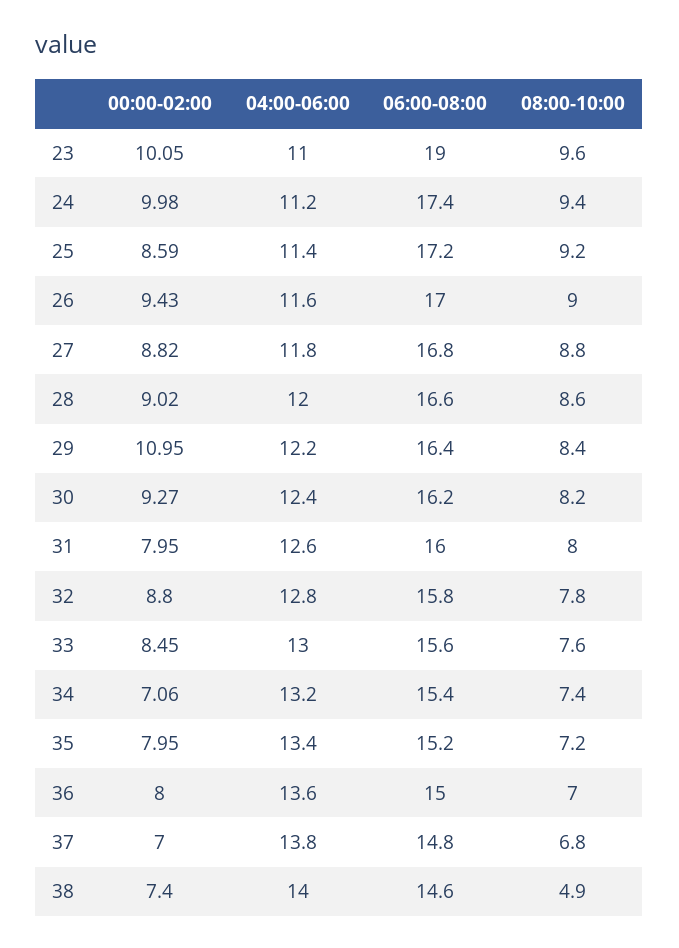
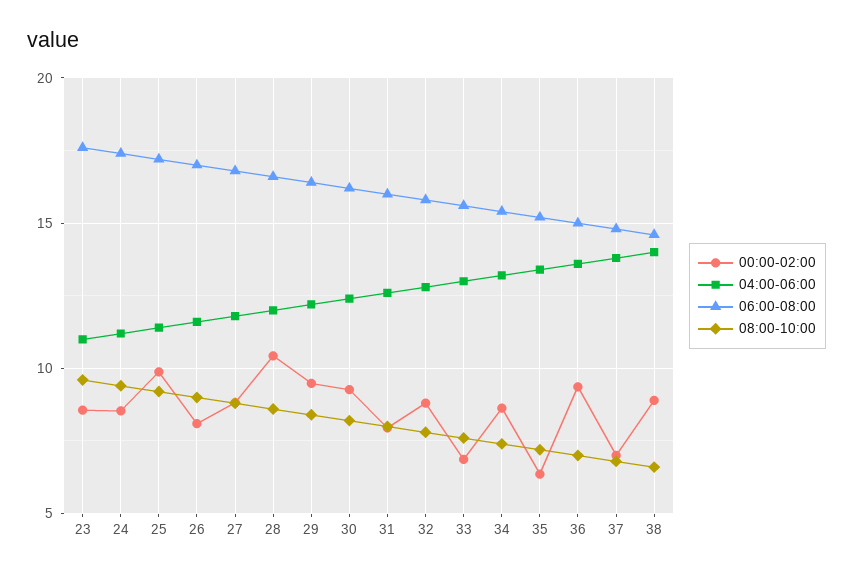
  {
    "00:00-02:00": {
-     "23": 10.05,
+     "23": 8.5,
-     "24": 9.98,
+     "24": 8.5,
-     "25": 8.59,
+     "25": 10,
-     "26": 9.43,
+     "26": 8,
      "27": 8.82,
-     "28": 9.02,
+     "28": 10.5,
-     "29": 10.95,
+     "29": 9.5,
      "30": 9.27,
      "31": 7.95,
      "32": 8.8,
-     "33": 8.45,
+     "33": 7,
-     "34": 7.06,
+     "34": 8.5,
-     "35": 7.95,
+     "35": 6.5,
-     "36": 8,
+     "36": 9.5,
      "37": 7,
-     "38": 7.4
+     "38": 9
    },
    "04:00-06:00": {
      "23": 11,
      "24": 11.2,
      "25": 11.4,
      "26": 11.6,
      "27": 11.8,
      "28": 12,
      "29": 12.2,
      "30": 12.4,
      "31": 12.6,
      "32": 12.8,
      "33": 13,
      "34": 13.2,
      "35": 13.4,
      "36": 13.6,
      "37": 13.8,
      "38": 14
    },
    "06:00-08:00": {
-     "23": 19,
+     "23": 17.5,
      "24": 17.4,
      "25": 17.2,
      "26": 17,
      "27": 16.8,
      "28": 16.6,
      "29": 16.4,
      "30": 16.2,
      "31": 16,
      "32": 15.8,
      "33": 15.6,
      "34": 15.4,
      "35": 15.2,
      "36": 15,
      "37": 14.8,
      "38": 14.6
    },
    "08:00-10:00": {
      "23": 9.6,
      "24": 9.4,
      "25": 9.2,
      "26": 9,
      "27": 8.8,
      "28": 8.6,
      "29": 8.4,
      "30": 8.2,
      "31": 8,
      "32": 7.8,
      "33": 7.6,
      "34": 7.4,
      "35": 7.2,
      "36": 7,
      "37": 6.8,
-     "38": 4.9
+     "38": 6.5
    }
  }

